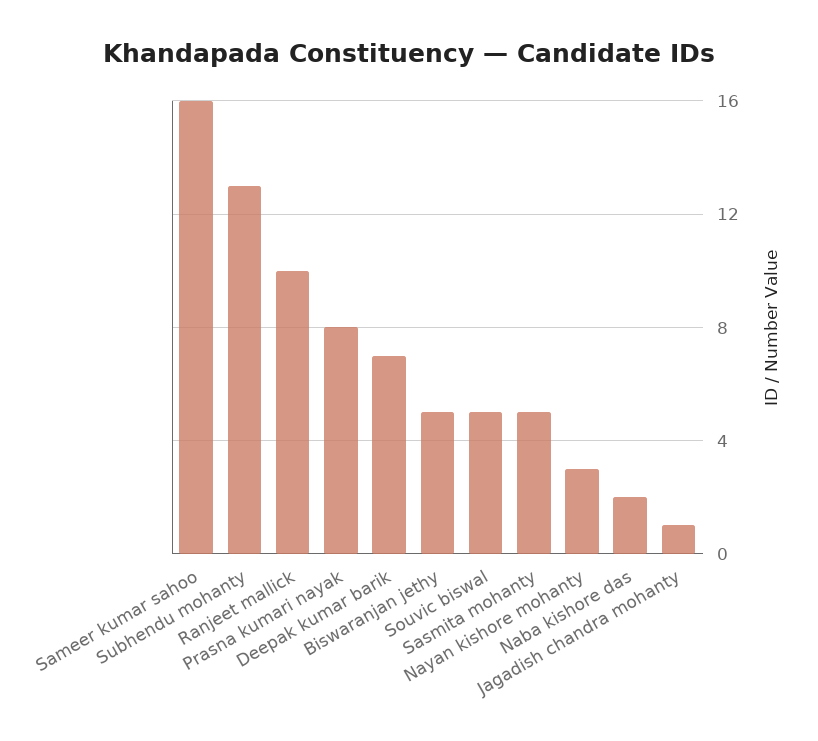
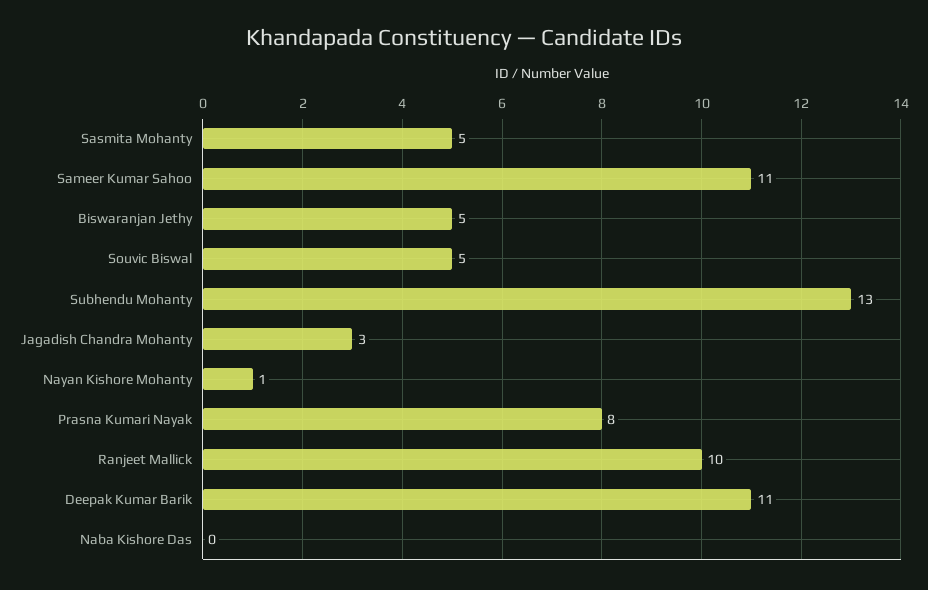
  {
-   "Sameer kumar sahoo": 16,
+   "Sameer kumar sahoo": 11,
    "Subhendu mohanty": 13,
    "Ranjeet mallick": 10,
    "Prasna kumari nayak": 8,
-   "Deepak kumar barik": 7,
+   "Deepak kumar barik": 11,
    "Biswaranjan jethy": 5,
    "Souvic biswal": 5,
    "Sasmita mohanty": 5,
-   "Nayan kishore mohanty": 3,
+   "Nayan kishore mohanty": 1,
-   "Naba kishore das": 2,
+   "Naba kishore das": 0,
-   "Jagadish chandra mohanty": 1
+   "Jagadish chandra mohanty": 3
  }

